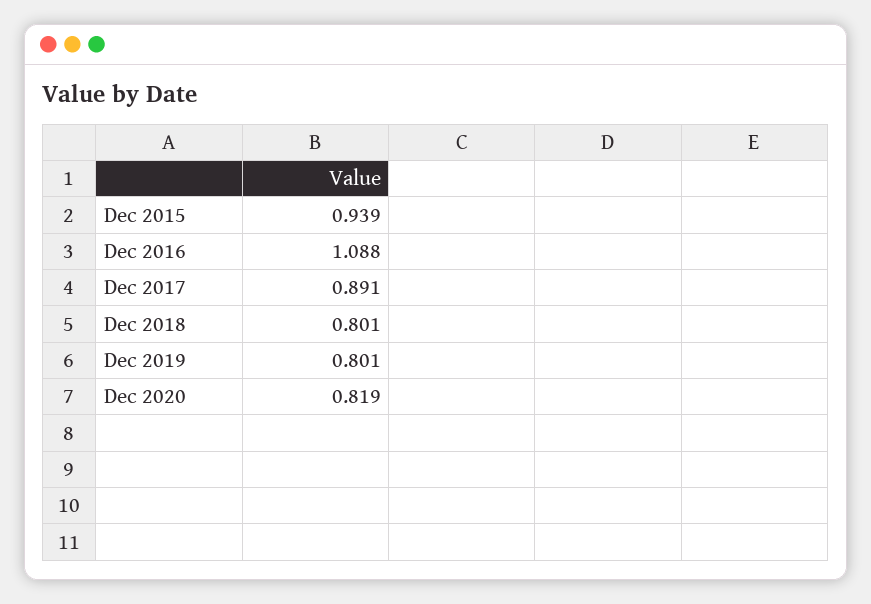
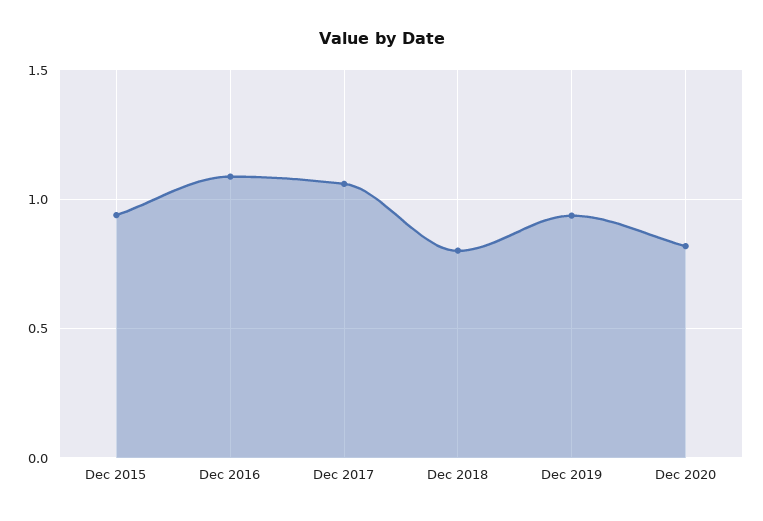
  {
    "Dec 2015": 0.939,
    "Dec 2016": 1.088,
-   "Dec 2017": 0.891,
+   "Dec 2017": 1.05,
    "Dec 2018": 0.801,
-   "Dec 2019": 0.801,
+   "Dec 2019": 0.95,
    "Dec 2020": 0.819
  }

